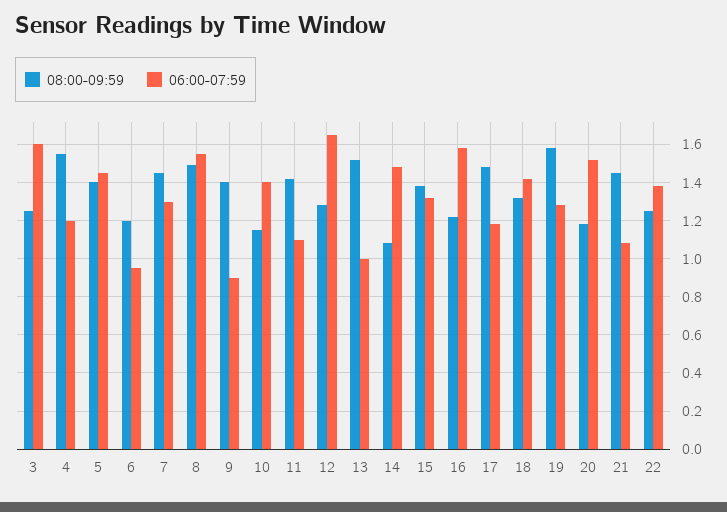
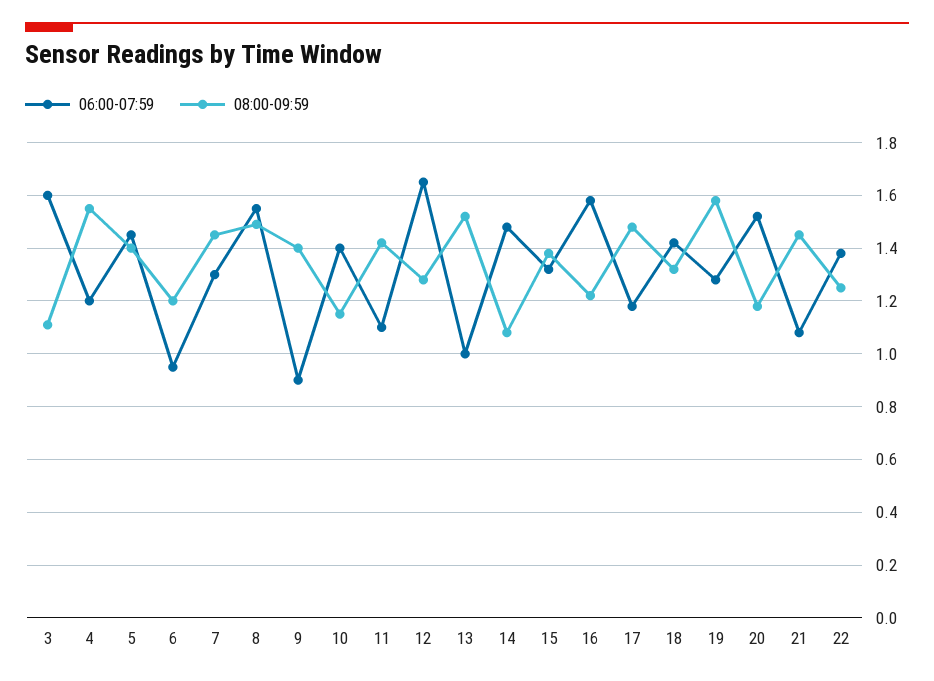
  {
    "08:00-09:59": {
-     "3": 1.25,
+     "3": 1.1,
      "4": 1.55,
      "5": 1.4,
      "6": 1.2,
      "7": 1.45,
      "8": 1.5,
      "9": 1.4,
      "10": 1.15,
      "11": 1.4,
      "12": 1.3,
      "13": 1.5,
      "14": 1.1,
      "15": 1.4,
      "16": 1.2,
      "17": 1.5,
      "18": 1.3,
      "19": 1.6,
      "20": 1.2,
      "21": 1.45,
      "22": 1.25
    },
    "06:00-07:59": {
      "3": 1.6,
      "4": 1.2,
      "5": 1.45,
      "6": 0.95,
      "7": 1.3,
      "8": 1.55,
      "9": 0.9,
      "10": 1.4,
      "11": 1.1,
      "12": 1.65,
      "13": 1,
      "14": 1.5,
      "15": 1.3,
      "16": 1.6,
      "17": 1.2,
      "18": 1.4,
      "19": 1.3,
      "20": 1.5,
      "21": 1.1,
      "22": 1.4
    }
  }

